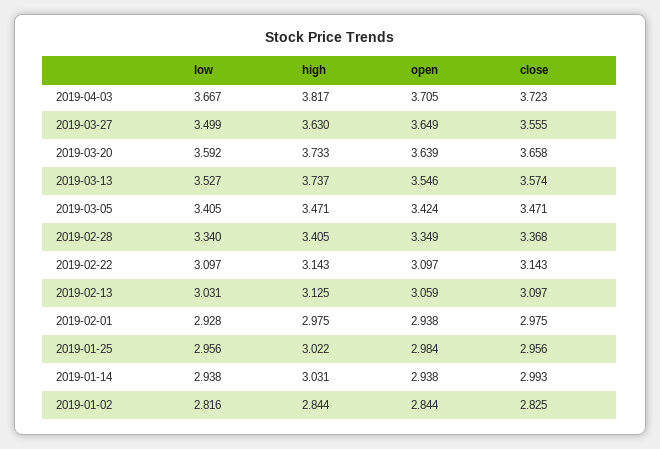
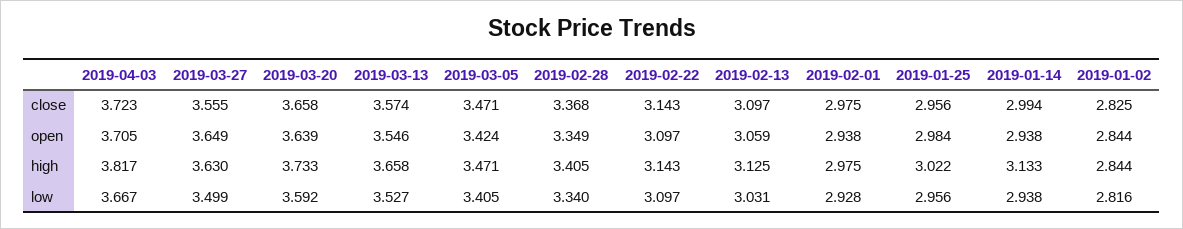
  {
    "low": {
      "2019-04-03": 3.667,
      "2019-03-27": 3.499,
      "2019-03-20": 3.592,
      "2019-03-13": 3.527,
      "2019-03-05": 3.405,
      "2019-02-28": 3.34,
      "2019-02-22": 3.097,
      "2019-02-13": 3.031,
      "2019-02-01": 2.928,
      "2019-01-25": 2.956,
      "2019-01-14": 2.938,
      "2019-01-02": 2.816
    },
    "high": {
      "2019-04-03": 3.817,
      "2019-03-27": 3.63,
      "2019-03-20": 3.733,
-     "2019-03-13": 3.737,
+     "2019-03-13": 3.658,
      "2019-03-05": 3.471,
      "2019-02-28": 3.405,
      "2019-02-22": 3.143,
      "2019-02-13": 3.125,
      "2019-02-01": 2.975,
      "2019-01-25": 3.022,
-     "2019-01-14": 3.031,
+     "2019-01-14": 3.133,
      "2019-01-02": 2.844
    },
    "open": {
      "2019-04-03": 3.705,
      "2019-03-27": 3.649,
      "2019-03-20": 3.639,
      "2019-03-13": 3.546,
      "2019-03-05": 3.424,
      "2019-02-28": 3.349,
      "2019-02-22": 3.097,
      "2019-02-13": 3.059,
      "2019-02-01": 2.938,
      "2019-01-25": 2.984,
      "2019-01-14": 2.938,
      "2019-01-02": 2.844
    },
    "close": {
      "2019-04-03": 3.723,
      "2019-03-27": 3.555,
      "2019-03-20": 3.658,
      "2019-03-13": 3.574,
      "2019-03-05": 3.471,
      "2019-02-28": 3.368,
      "2019-02-22": 3.143,
      "2019-02-13": 3.097,
      "2019-02-01": 2.975,
      "2019-01-25": 2.956,
-     "2019-01-14": 2.993,
+     "2019-01-14": 2.994,
      "2019-01-02": 2.825
    }
  }

